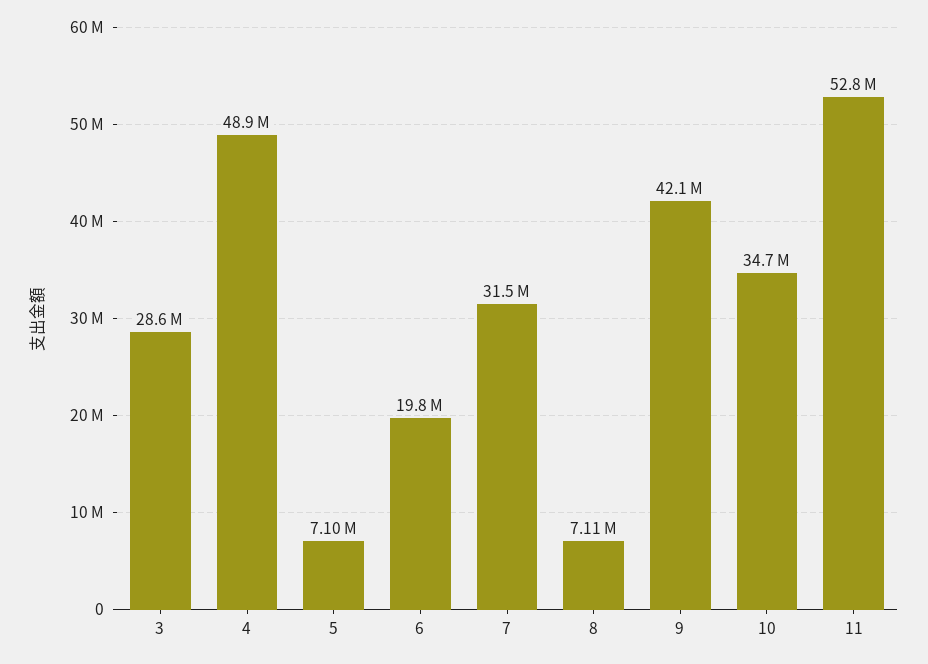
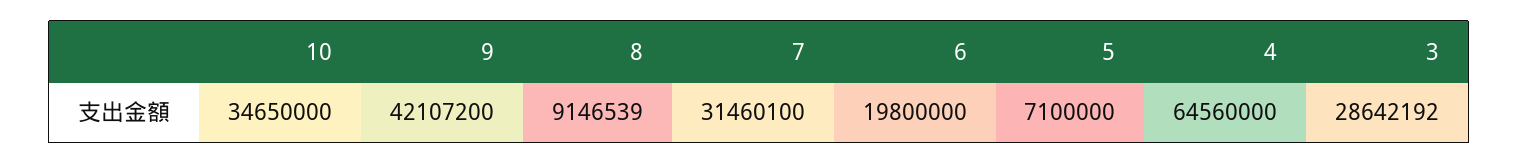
  {
    "3": 28642192,
-   "4": 48900000,
+   "4": 64560000,
    "5": 7100000,
    "6": 19800000,
    "7": 31460100,
-   "8": 7110000,
+   "8": 9146539,
    "9": 42107200,
-   "10": 34650000,
+   "10": 34650000
-   "11": 52800000
  }

